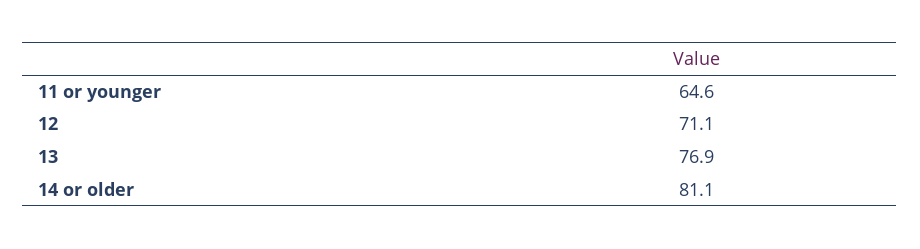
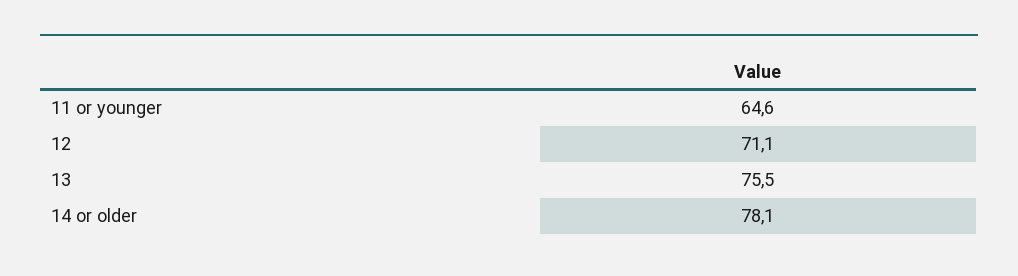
  {
    "11 or younger": 64.6,
    "12": 71.1,
-   "13": 76.9,
+   "13": 75.5,
-   "14 or older": 81.1
+   "14 or older": 78.1
  }

